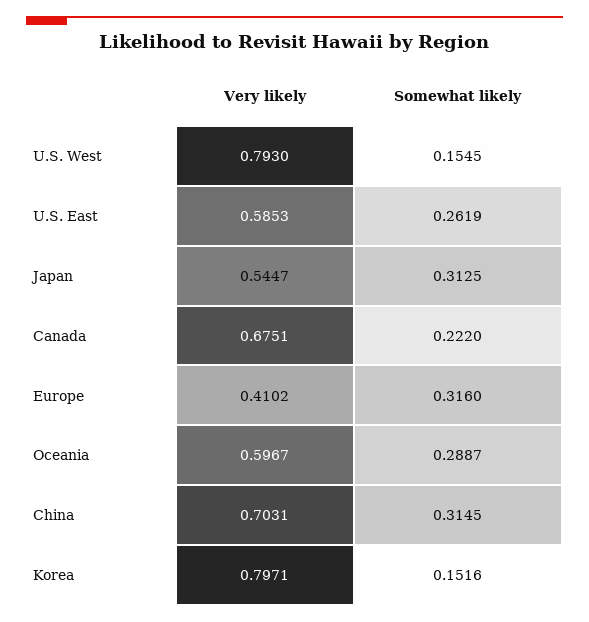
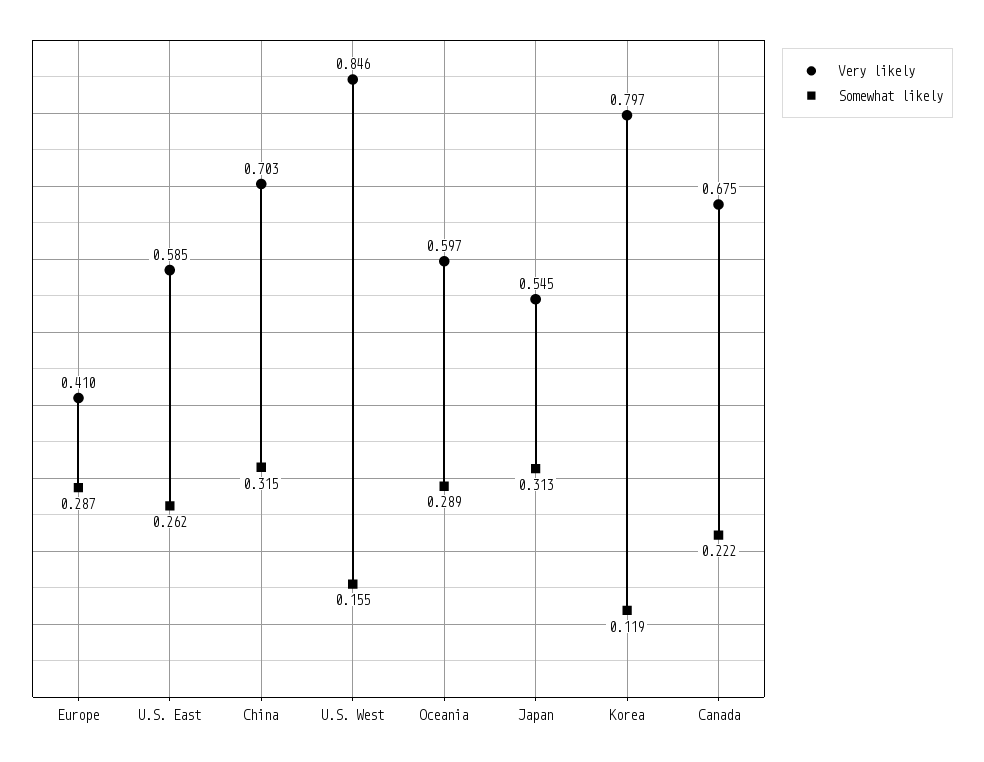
  {
    "Very likely": {
-     "U.S. West": 0.793,
+     "U.S. West": 0.846,
      "U.S. East": 0.5853,
      "Japan": 0.5447,
      "Canada": 0.6751,
      "Europe": 0.4102,
      "Oceania": 0.5967,
      "China": 0.7031,
      "Korea": 0.7971
    },
    "Somewhat likely": {
      "U.S. West": 0.1545,
      "U.S. East": 0.2619,
      "Japan": 0.3125,
      "Canada": 0.222,
-     "Europe": 0.316,
+     "Europe": 0.287,
      "Oceania": 0.2887,
      "China": 0.3145,
-     "Korea": 0.1516
+     "Korea": 0.119
    }
  }

